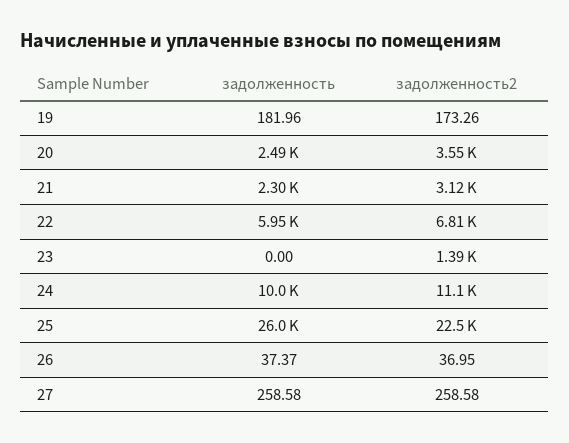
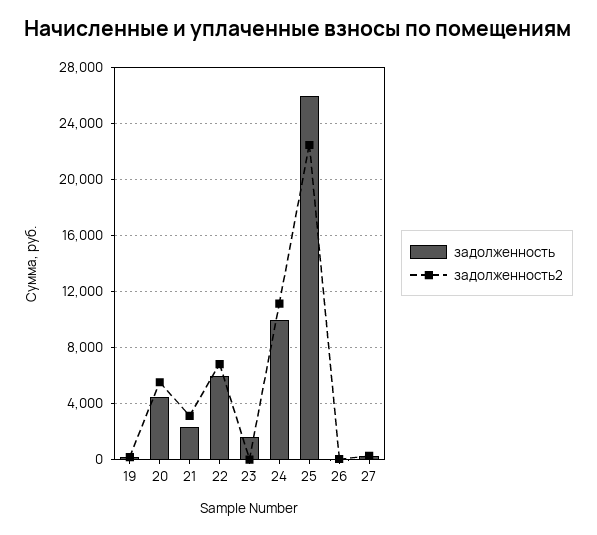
  {
    "задолженность": {
      "19": 181.96,
-     "20": 2490,
+     "20": 4500,
      "21": 2300,
      "22": 5950,
-     "23": 0,
+     "23": 1500,
      "24": 10000,
      "25": 26000,
      "26": 37.37,
      "27": 258.58
    },
    "задолженность2": {
      "19": 173.26,
-     "20": 3550,
+     "20": 5500,
      "21": 3120,
      "22": 6810,
-     "23": 1390,
+     "23": 0,
      "24": 11100,
      "25": 22500,
      "26": 36.95,
      "27": 258.58
    }
  }

